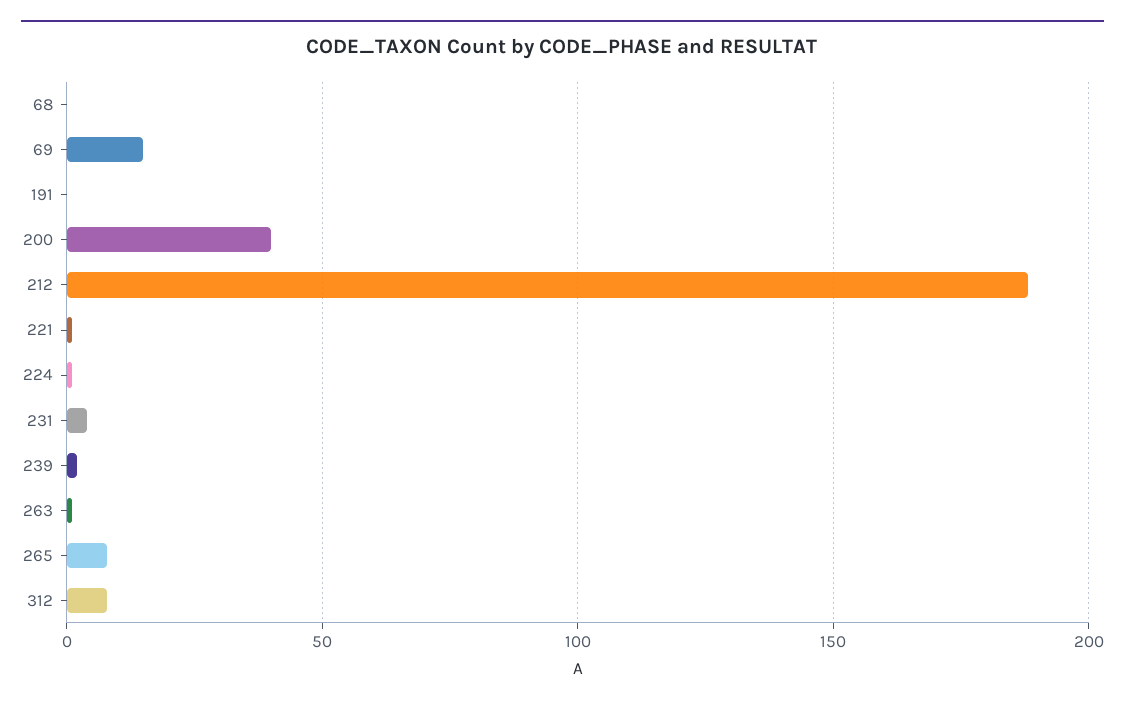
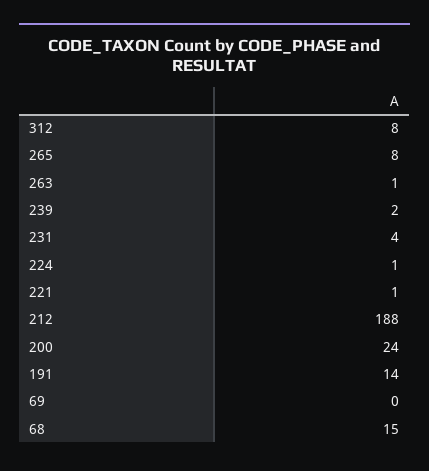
  {
-   "68": 0,
+   "68": 15,
-   "69": 15,
+   "69": 0,
-   "191": 0,
+   "191": 14,
-   "200": 40,
+   "200": 24,
    "212": 188,
    "221": 1,
    "224": 1,
    "231": 4,
    "239": 2,
    "263": 1,
    "265": 8,
    "312": 8
  }

